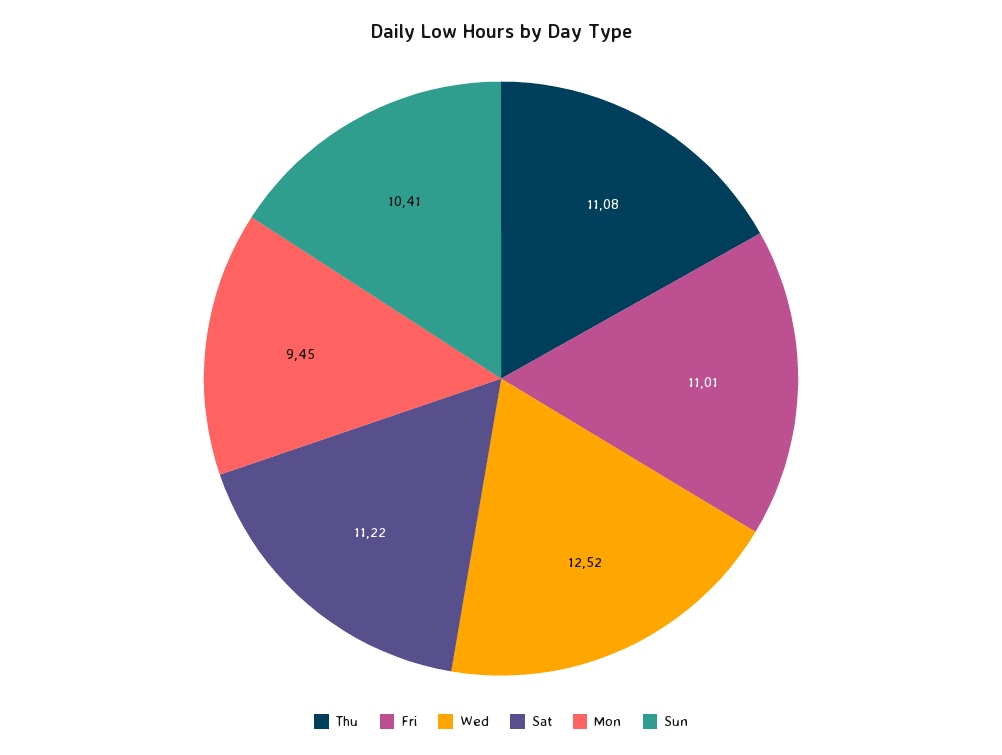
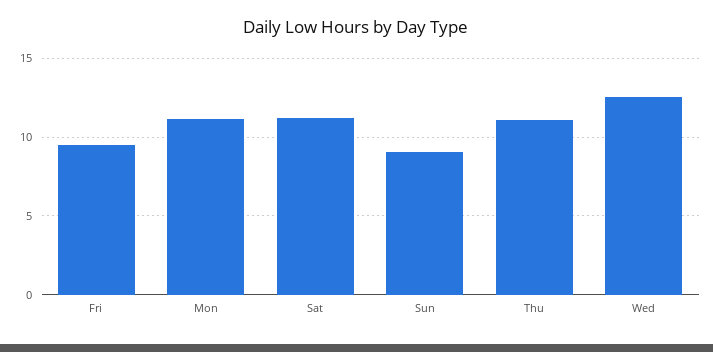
  {
    "Thu": 11.08,
-   "Fri": 11.01,
+   "Fri": 9.5,
    "Wed": 12.52,
    "Sat": 11.22,
-   "Mon": 9.45,
+   "Mon": 11,
-   "Sun": 10.41
+   "Sun": 9
  }

